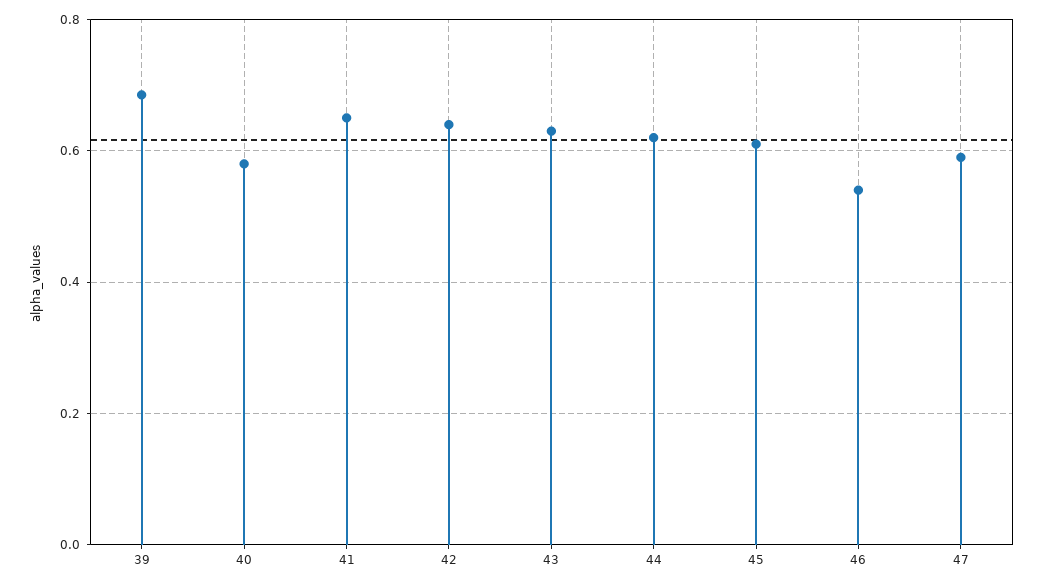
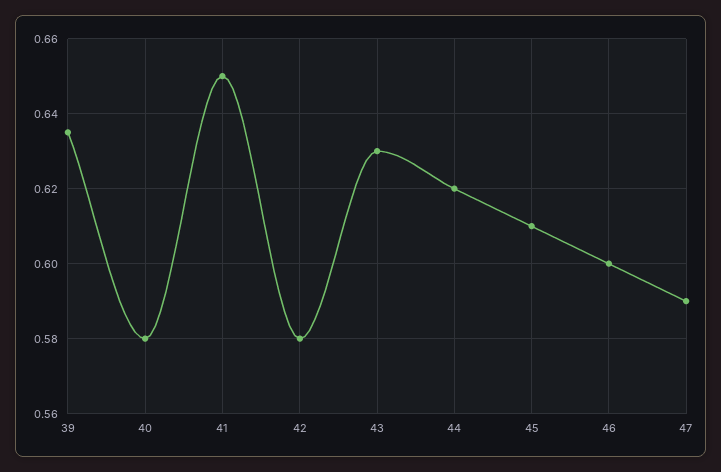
  {
-   "39": 0.68,
+   "39": 0.635,
    "40": 0.58,
    "41": 0.65,
-   "42": 0.64,
+   "42": 0.58,
    "43": 0.63,
    "44": 0.62,
    "45": 0.61,
-   "46": 0.54,
+   "46": 0.6,
    "47": 0.59
  }

